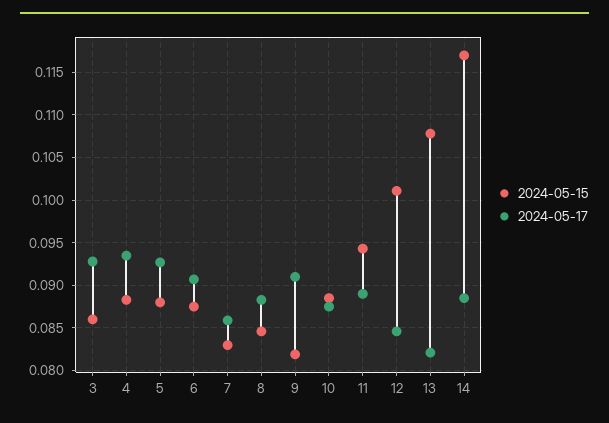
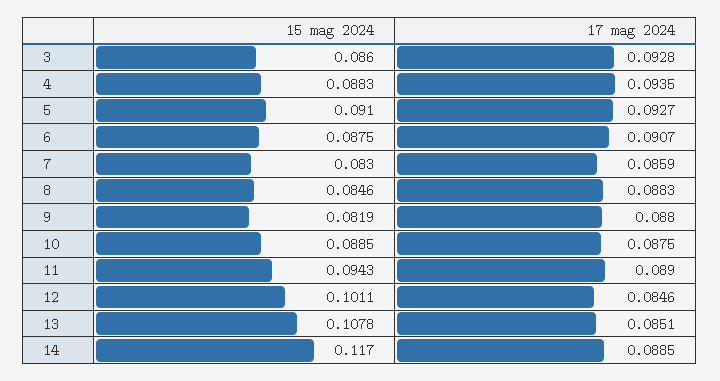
  {
    "2024-05-15": {
      "3": 0.086,
      "4": 0.0883,
-     "5": 0.088,
+     "5": 0.091,
      "6": 0.0875,
      "7": 0.083,
      "8": 0.0846,
      "9": 0.0819,
      "10": 0.0885,
      "11": 0.0943,
      "12": 0.1011,
      "13": 0.1078,
      "14": 0.117
    },
    "2024-05-17": {
      "3": 0.0928,
      "4": 0.0935,
      "5": 0.0927,
      "6": 0.0907,
      "7": 0.0859,
      "8": 0.0883,
-     "9": 0.091,
+     "9": 0.088,
      "10": 0.0875,
      "11": 0.089,
      "12": 0.0846,
-     "13": 0.082,
+     "13": 0.0851,
      "14": 0.0885
    }
  }

